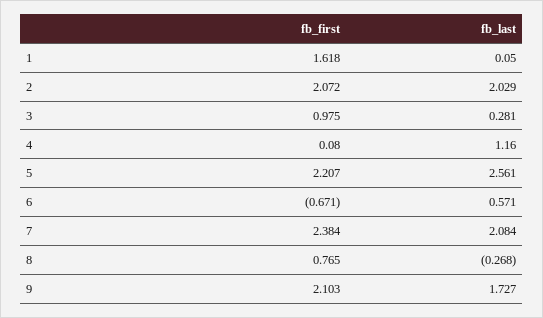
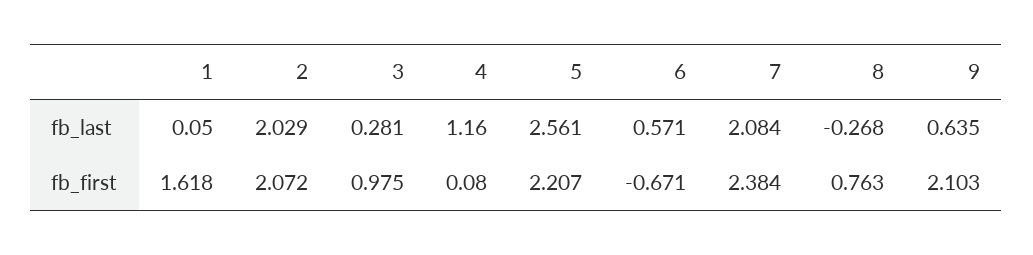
  {
    "fb_first": {
      "1": 1.618,
      "2": 2.072,
      "3": 0.975,
      "4": 0.08,
      "5": 2.207,
      "6": -0.671,
      "7": 2.384,
-     "8": 0.765,
+     "8": 0.763,
      "9": 2.103
    },
    "fb_last": {
      "1": 0.05,
      "2": 2.029,
      "3": 0.281,
      "4": 1.16,
      "5": 2.561,
      "6": 0.571,
      "7": 2.084,
      "8": -0.268,
-     "9": 1.727
+     "9": 0.635
    }
  }

